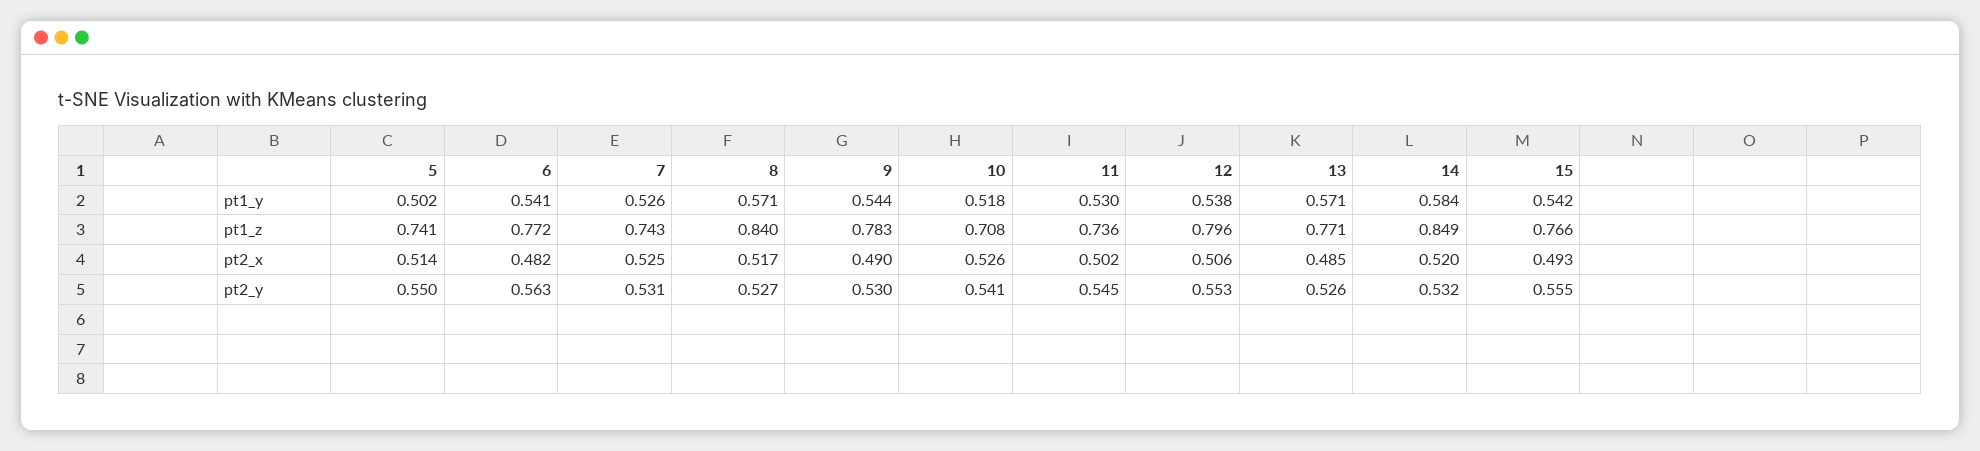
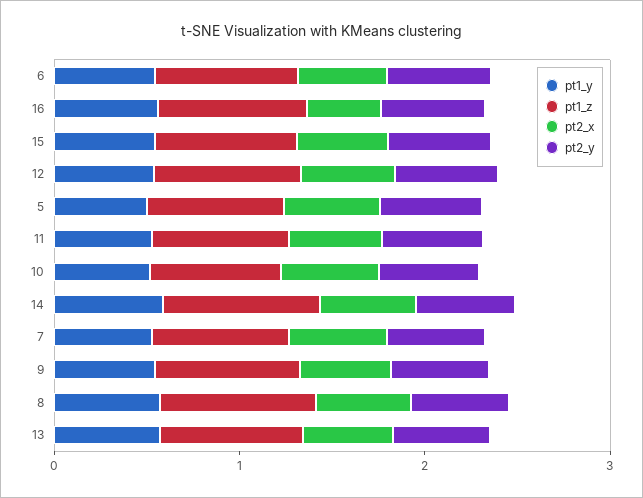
  {
    "pt1_y": {
      "5": 0.502,
      "6": 0.541,
      "7": 0.526,
      "8": 0.571,
      "9": 0.544,
      "10": 0.518,
      "11": 0.53,
      "12": 0.538,
      "13": 0.571,
      "14": 0.584,
-     "15": 0.542
+     "15": 0.542,
+     "16": 0.6
    },
    "pt1_z": {
      "5": 0.741,
      "6": 0.772,
      "7": 0.743,
      "8": 0.84,
      "9": 0.783,
      "10": 0.708,
      "11": 0.736,
      "12": 0.796,
      "13": 0.771,
      "14": 0.849,
-     "15": 0.766
+     "15": 0.766,
+     "16": 0.8
    },
    "pt2_x": {
      "5": 0.514,
      "6": 0.482,
      "7": 0.525,
      "8": 0.517,
      "9": 0.49,
      "10": 0.526,
      "11": 0.502,
      "12": 0.506,
      "13": 0.485,
      "14": 0.52,
-     "15": 0.493
+     "15": 0.493,
+     "16": 0.4
    },
    "pt2_y": {
      "5": 0.55,
      "6": 0.563,
      "7": 0.531,
      "8": 0.527,
      "9": 0.53,
      "10": 0.541,
      "11": 0.545,
      "12": 0.553,
      "13": 0.526,
      "14": 0.532,
-     "15": 0.555
+     "15": 0.555,
+     "16": 0.6
    }
  }

